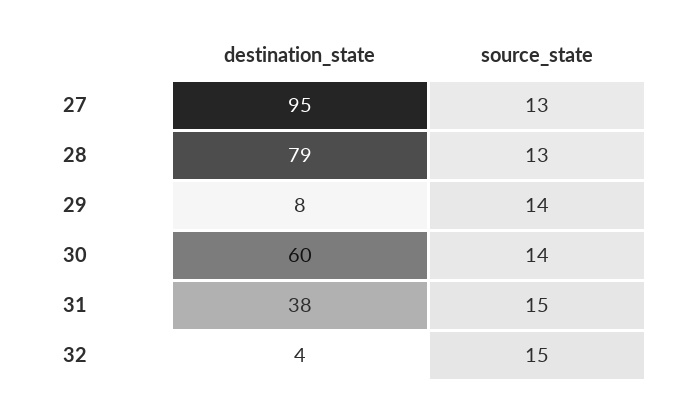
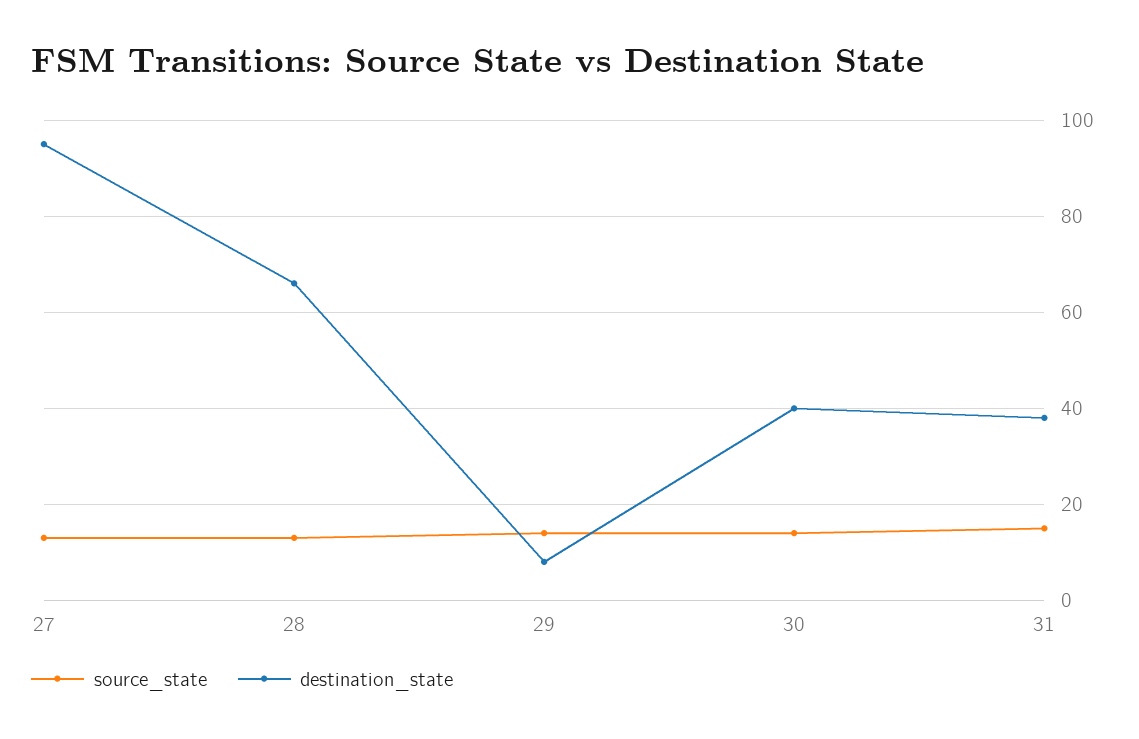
  {
    "destination_state": {
      "27": 95,
-     "28": 79,
+     "28": 65,
      "29": 8,
-     "30": 60,
+     "30": 40,
-     "31": 38,
+     "31": 38
-     "32": 4
    },
    "source_state": {
      "27": 13,
      "28": 13,
      "29": 14,
      "30": 14,
-     "31": 15,
+     "31": 15
-     "32": 15
    }
  }

